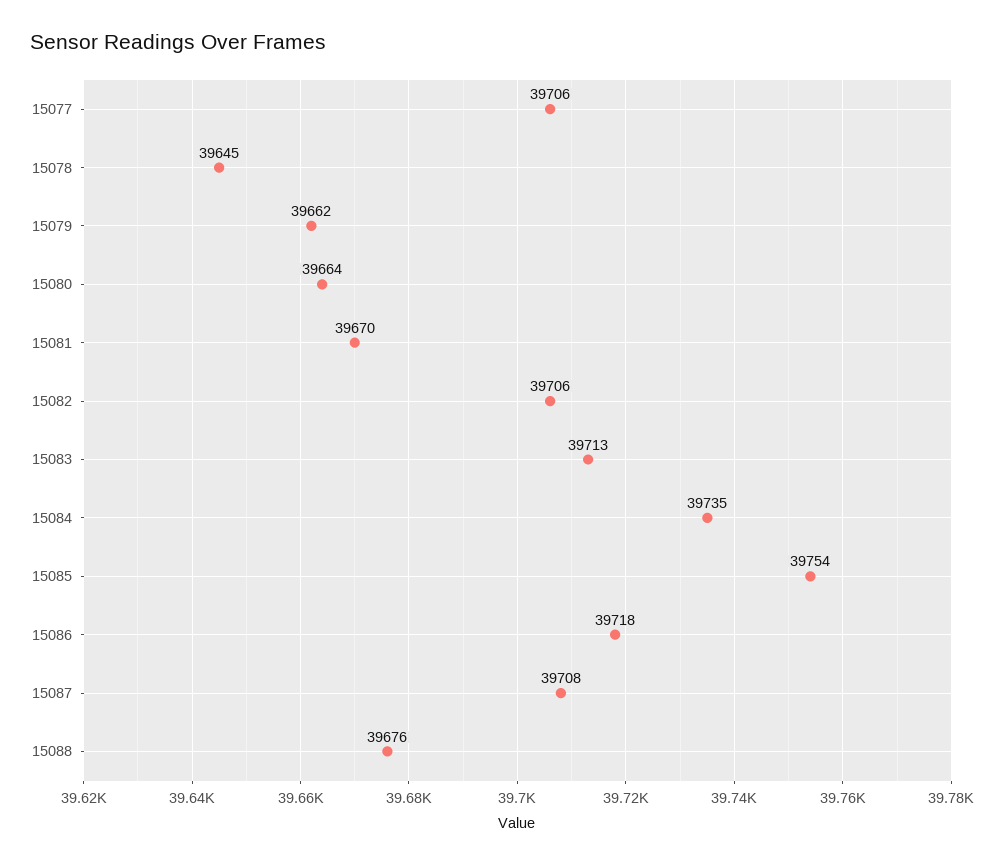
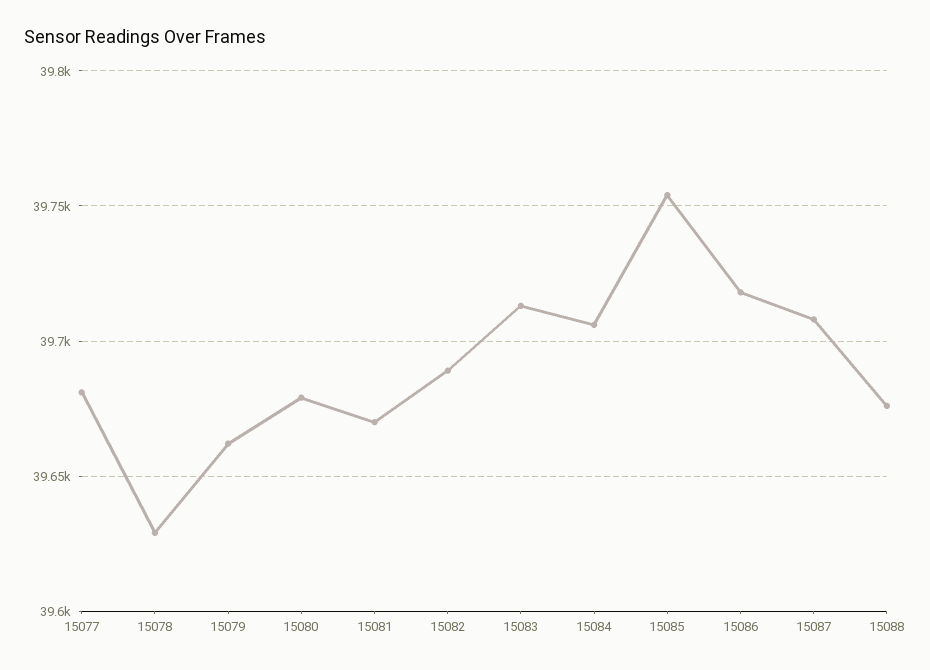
  {
-   "15077": 39706,
+   "15077": 39680,
-   "15078": 39645,
+   "15078": 39630,
    "15079": 39662,
-   "15080": 39664,
+   "15080": 39680,
    "15081": 39670,
-   "15082": 39706,
+   "15082": 39690,
    "15083": 39713,
-   "15084": 39735,
+   "15084": 39705,
    "15085": 39754,
    "15086": 39718,
    "15087": 39708,
    "15088": 39676
  }

